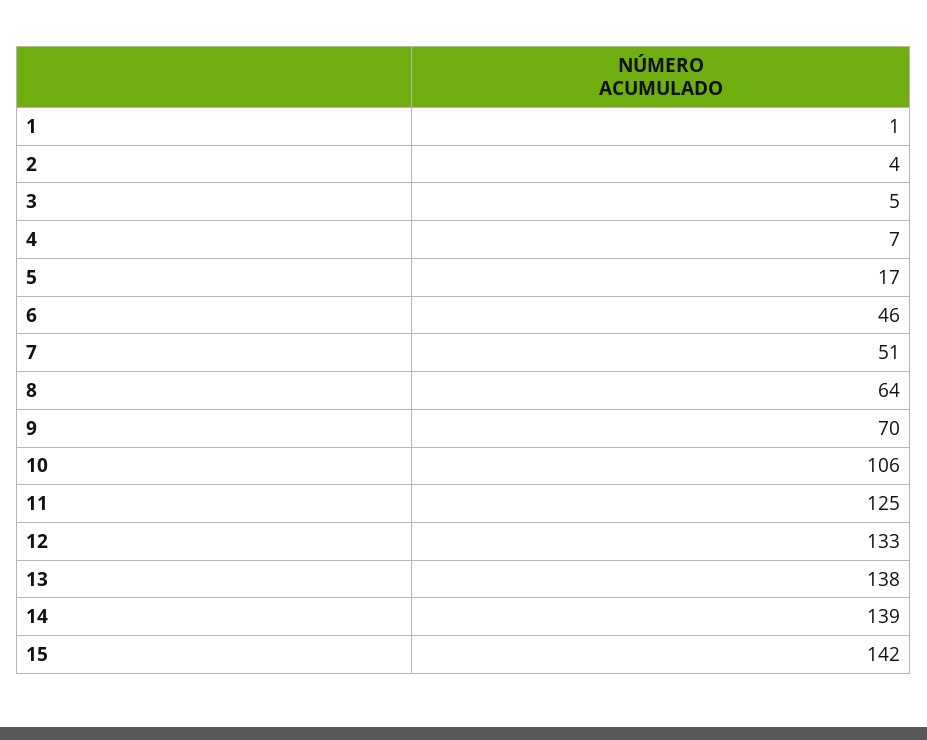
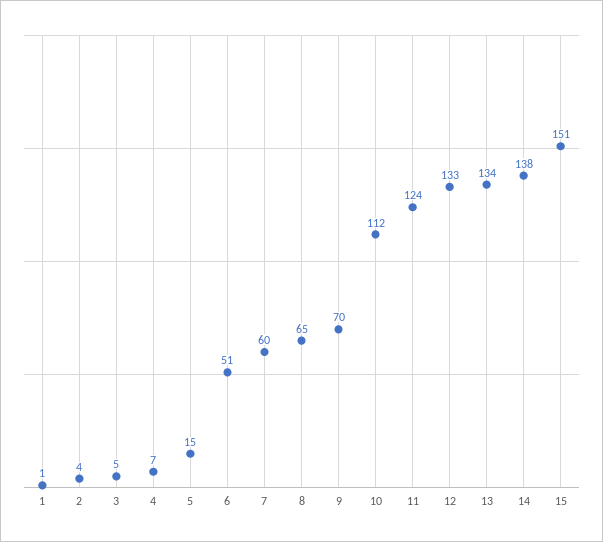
  {
    "1": 1,
    "2": 4,
    "3": 5,
    "4": 7,
-   "5": 17,
+   "5": 15,
-   "6": 46,
+   "6": 51,
-   "7": 51,
+   "7": 60,
-   "8": 64,
+   "8": 65,
    "9": 70,
-   "10": 106,
+   "10": 112,
-   "11": 125,
+   "11": 124,
    "12": 133,
-   "13": 138,
+   "13": 134,
-   "14": 139,
+   "14": 138,
-   "15": 142
+   "15": 151
  }

